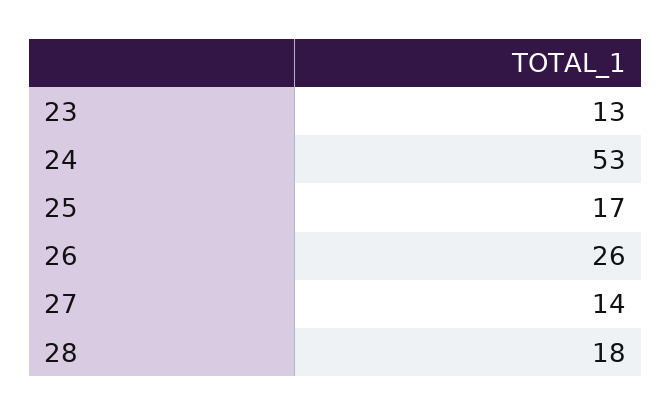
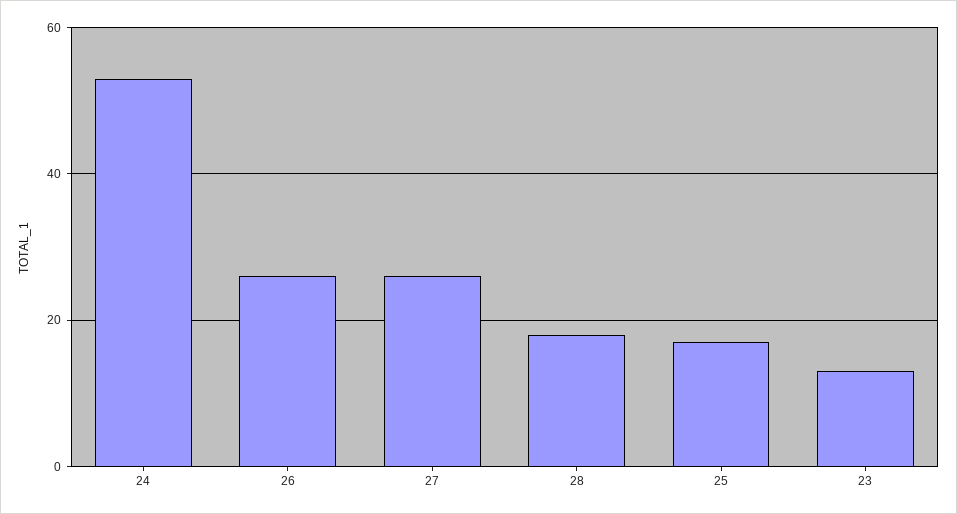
  {
    "23": 13,
    "24": 53,
    "25": 17,
    "26": 26,
-   "27": 14,
+   "27": 25,
    "28": 18
  }

